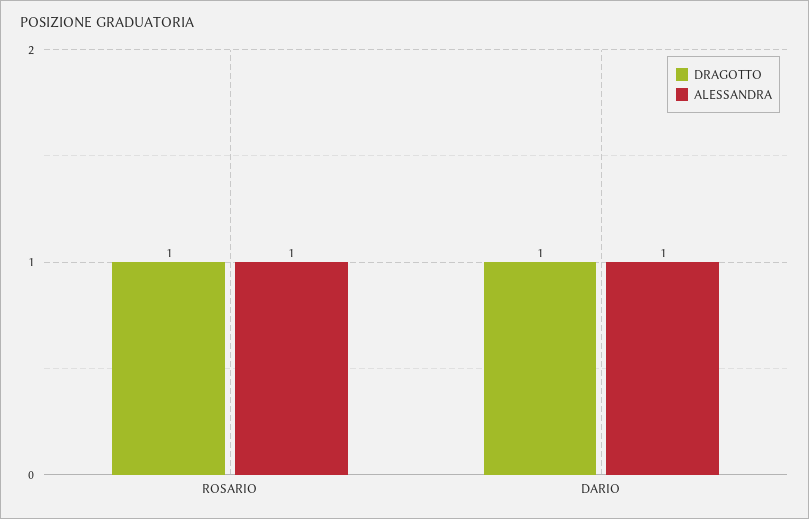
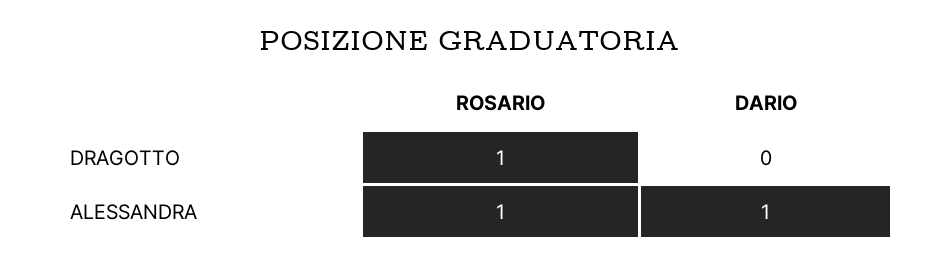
  {
    "DRAGOTTO": {
      "ROSARIO": 1,
-     "DARIO": 1
+     "DARIO": 0
    },
    "ALESSANDRA": {
      "ROSARIO": 1,
      "DARIO": 1
    }
  }

